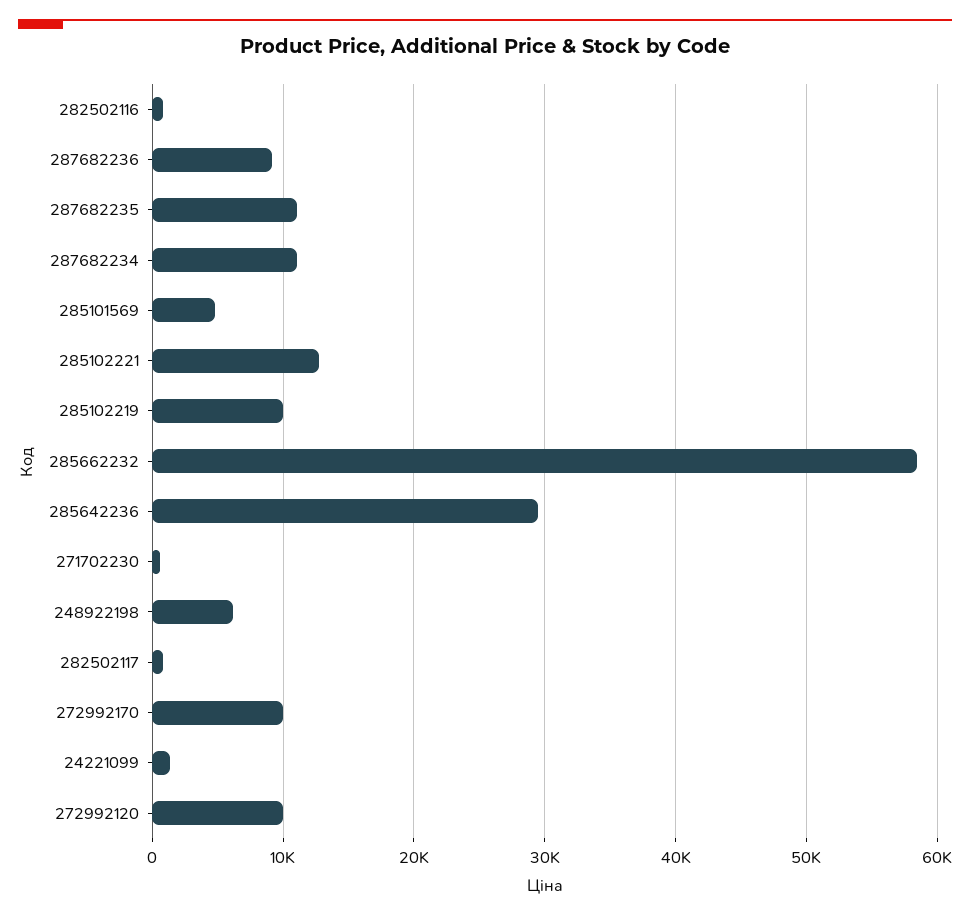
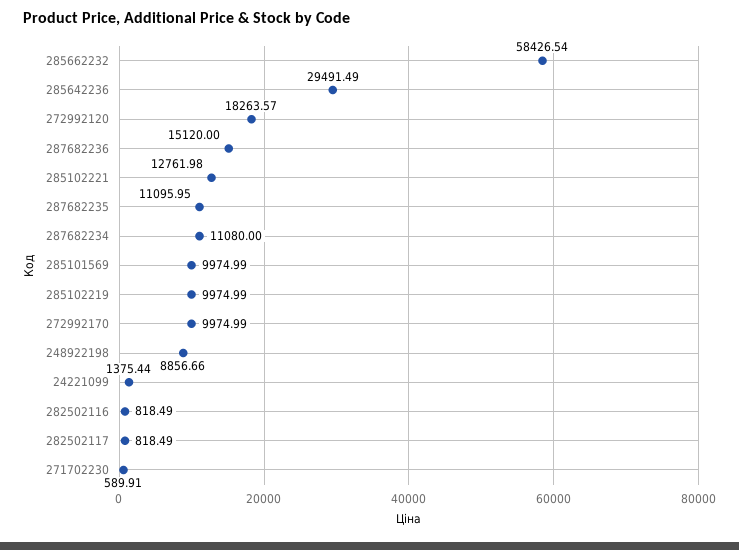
  {
    "282502116": 818.49,
-   "287682236": 9000,
+   "287682236": 15120,
    "287682235": 11095.95,
    "287682234": 11080,
-   "285101569": 5000,
+   "285101569": 9974.99,
    "285102221": 12761.98,
    "285102219": 9974.99,
    "285662232": 58426.54,
    "285642236": 29491.49,
    "271702230": 589.91,
-   "248922198": 6000,
+   "248922198": 8856.66,
    "282502117": 818.49,
    "272992170": 9974.99,
    "24221099": 1375.44,
-   "272992120": 10000
+   "272992120": 18263.57
  }

